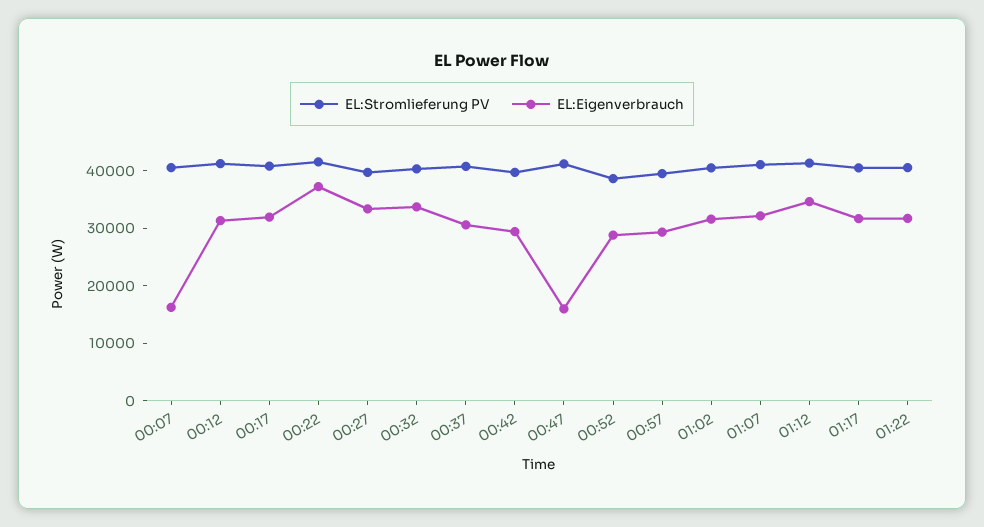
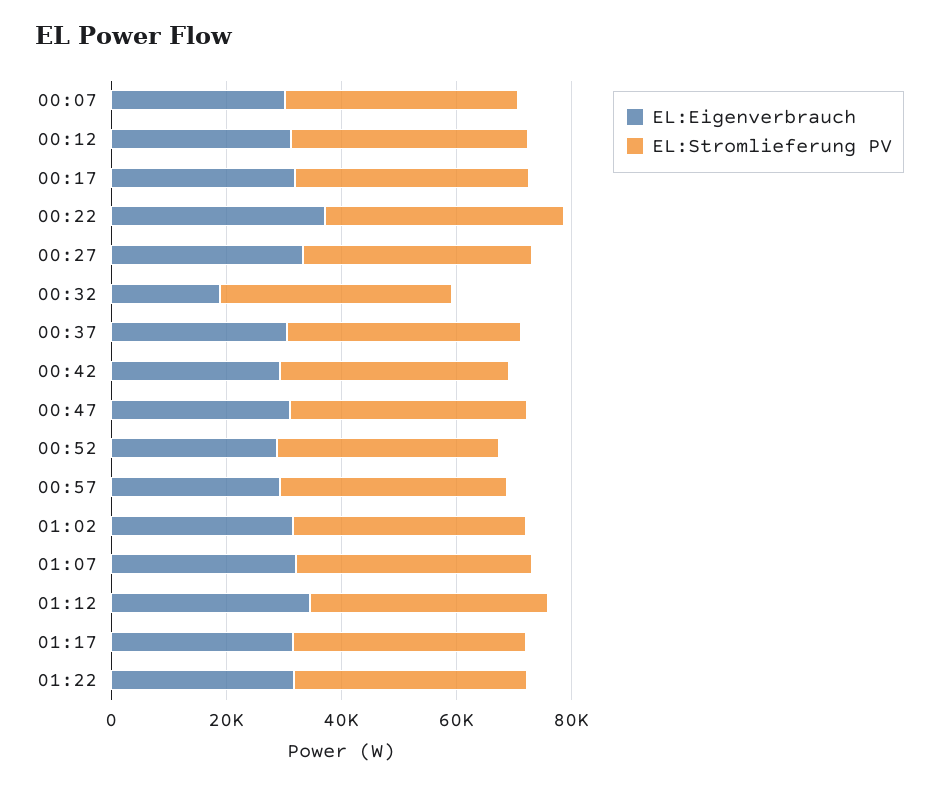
  {
    "EL:Stromlieferung PV": {
      "00:07": 40000,
      "00:12": 42000,
      "00:17": 40000,
      "00:22": 42000,
      "00:27": 40000,
      "00:32": 40000,
      "00:37": 40000,
      "00:42": 40000,
      "00:47": 42000,
      "00:52": 38000,
      "00:57": 40000,
      "01:02": 40000,
      "01:07": 42000,
      "01:12": 42000,
      "01:17": 40000,
      "01:22": 40000
    },
    "EL:Eigenverbrauch": {
-     "00:07": 16000,
+     "00:07": 30000,
      "00:12": 32000,
      "00:17": 32000,
      "00:22": 38000,
      "00:27": 34000,
-     "00:32": 34000,
+     "00:32": 20000,
      "00:37": 30000,
      "00:42": 30000,
-     "00:47": 16000,
+     "00:47": 30000,
      "00:52": 28000,
      "00:57": 30000,
      "01:02": 32000,
      "01:07": 32000,
      "01:12": 34000,
      "01:17": 32000,
      "01:22": 32000
    }
  }

